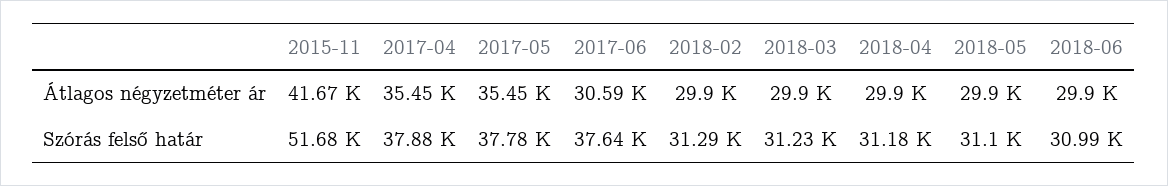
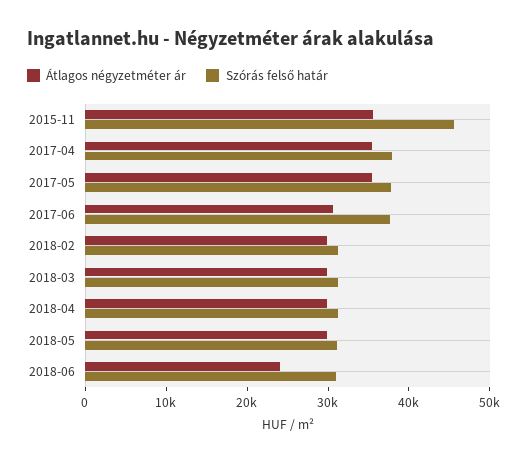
  {
    "Átlagos négyzetméter ár": {
-     "2015-11": 41670,
+     "2015-11": 36000,
      "2017-04": 35450,
      "2017-05": 35450,
      "2017-06": 30590,
      "2018-02": 29900,
      "2018-03": 29900,
      "2018-04": 29900,
      "2018-05": 29900,
-     "2018-06": 29900
+     "2018-06": 24000
    },
    "Szórás felső határ": {
-     "2015-11": 51680,
+     "2015-11": 46000,
      "2017-04": 37880,
      "2017-05": 37780,
      "2017-06": 37640,
      "2018-02": 31290,
      "2018-03": 31230,
      "2018-04": 31180,
      "2018-05": 31100,
      "2018-06": 30990
    }
  }

